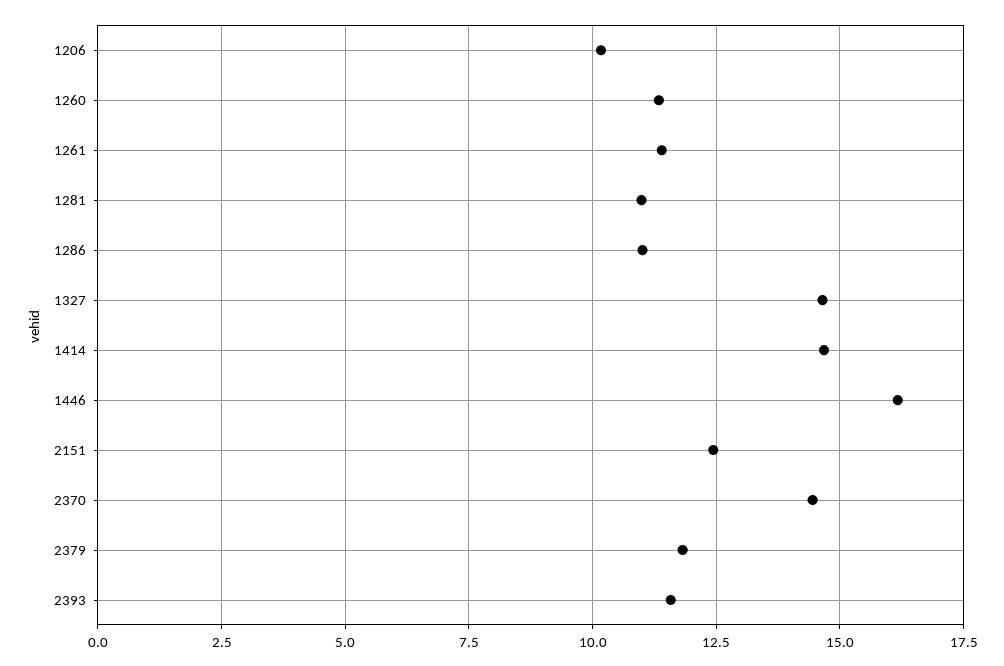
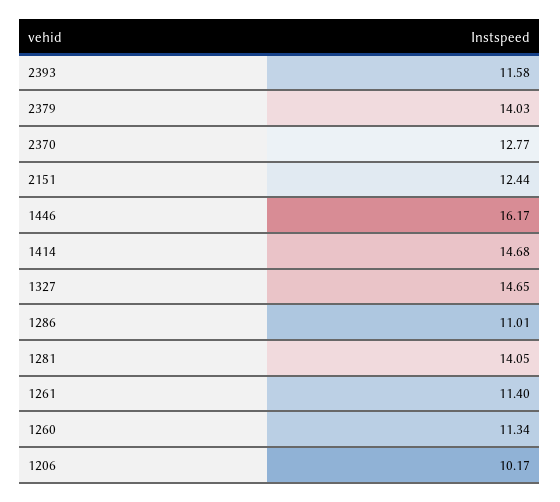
  {
    "1206": 10.17,
    "1260": 11.34,
    "1261": 11.4,
-   "1281": 11,
+   "1281": 14.05,
    "1286": 11.01,
    "1327": 14.65,
    "1414": 14.68,
    "1446": 16.17,
    "2151": 12.44,
-   "2370": 14.5,
+   "2370": 12.77,
-   "2379": 11.75,
+   "2379": 14.03,
    "2393": 11.58
  }

